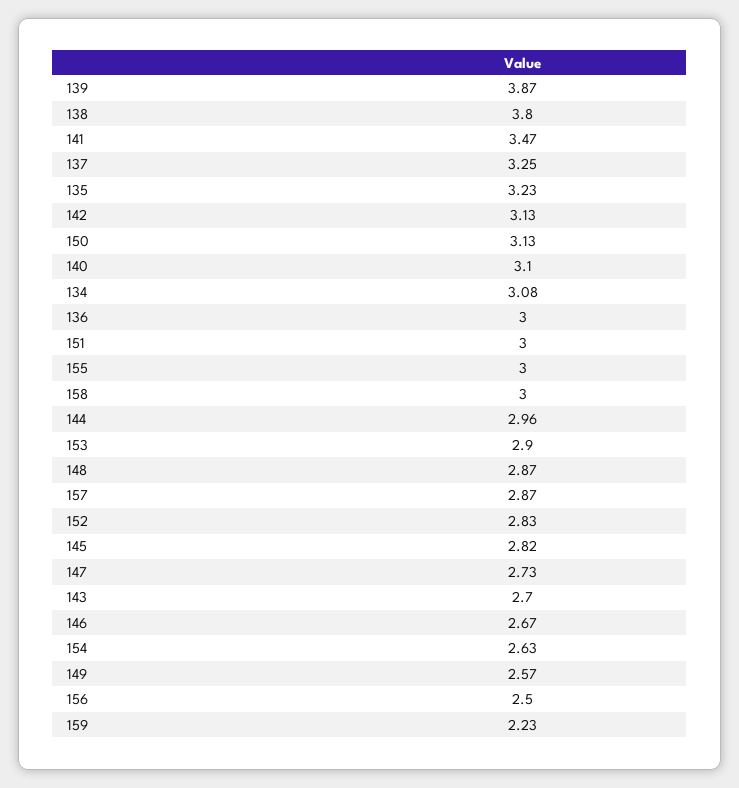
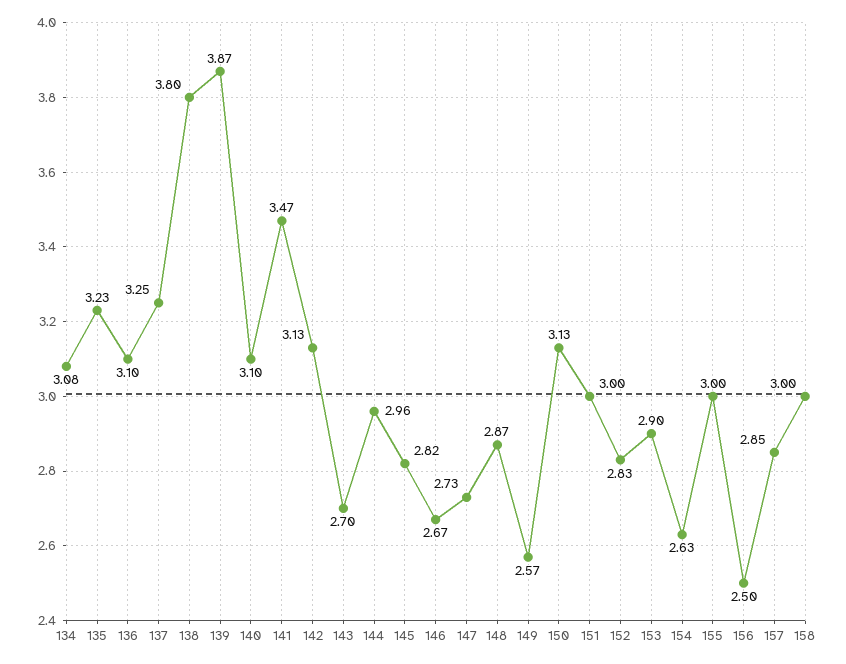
  {
    "139": 3.87,
    "138": 3.8,
    "141": 3.47,
    "137": 3.25,
    "135": 3.23,
    "142": 3.13,
    "150": 3.13,
    "140": 3.1,
    "134": 3.08,
-   "136": 3,
+   "136": 3.1,
    "151": 3,
    "155": 3,
    "158": 3,
    "144": 2.96,
    "153": 2.9,
    "148": 2.87,
-   "157": 2.87,
+   "157": 2.85,
    "152": 2.83,
    "145": 2.82,
    "147": 2.73,
    "143": 2.7,
    "146": 2.67,
    "154": 2.63,
    "149": 2.57,
-   "156": 2.5,
+   "156": 2.5
-   "159": 2.23
  }

